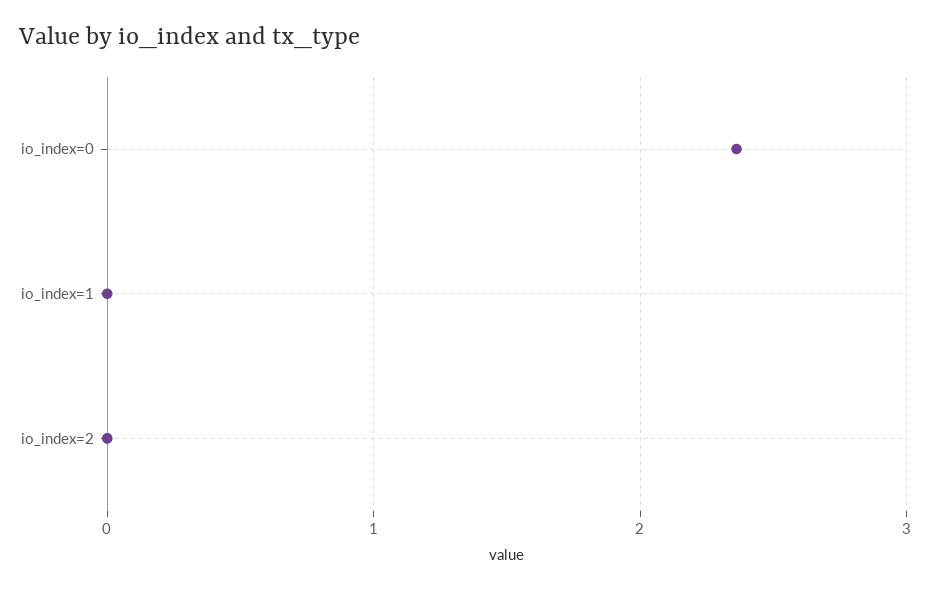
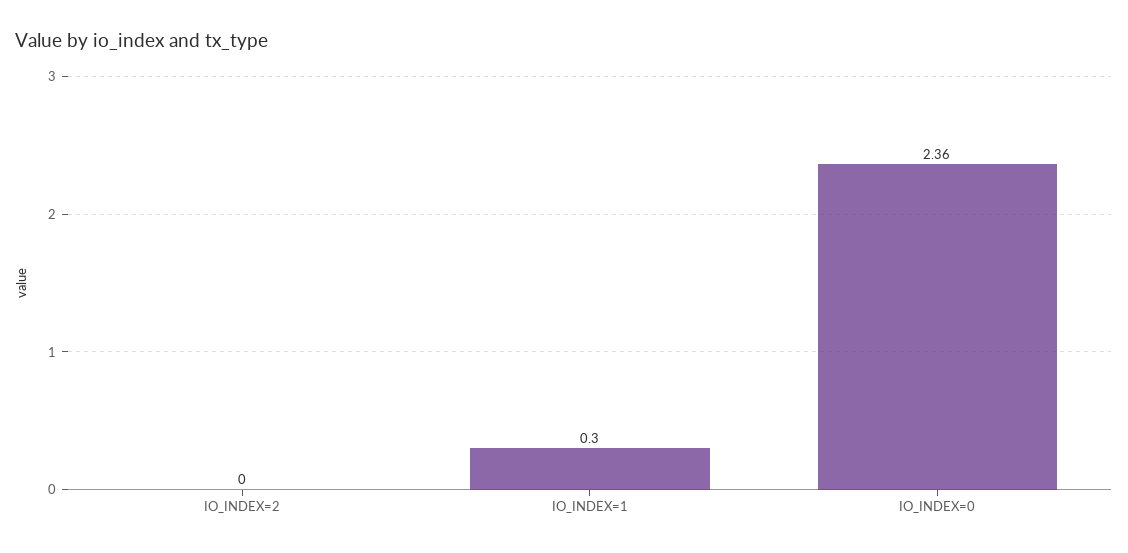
  {
    "io_index=0": 2.36,
-   "io_index=1": 0,
+   "io_index=1": 0.3,
    "io_index=2": 0
  }

